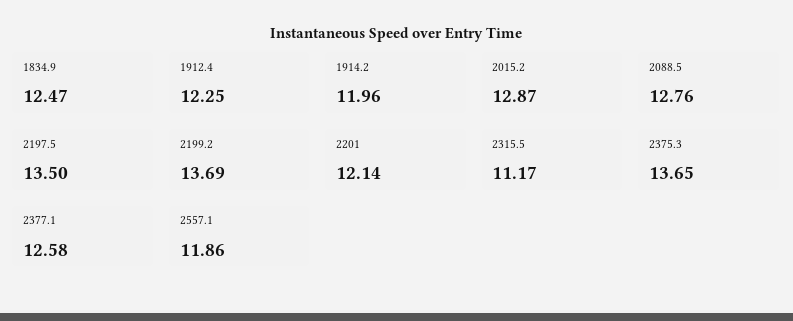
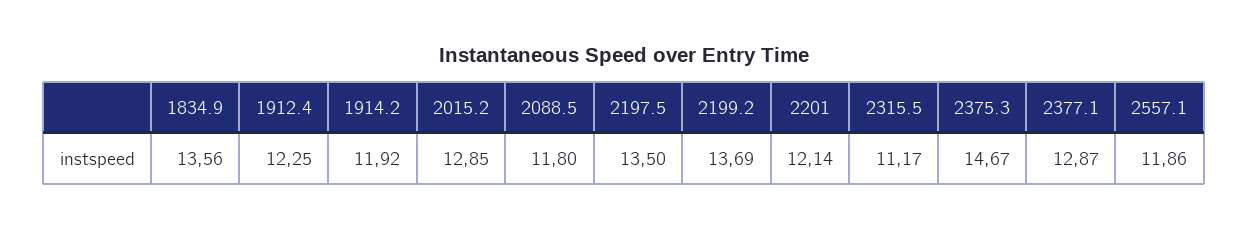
  {
-   "1834.9": 12.47,
+   "1834.9": 13.56,
    "1912.4": 12.25,
-   "1914.2": 11.96,
+   "1914.2": 11.92,
-   "2015.2": 12.87,
+   "2015.2": 12.85,
-   "2088.5": 12.76,
+   "2088.5": 11.8,
    "2197.5": 13.5,
    "2199.2": 13.69,
    "2201": 12.14,
    "2315.5": 11.17,
-   "2375.3": 13.65,
+   "2375.3": 14.67,
-   "2377.1": 12.58,
+   "2377.1": 12.87,
    "2557.1": 11.86
  }

